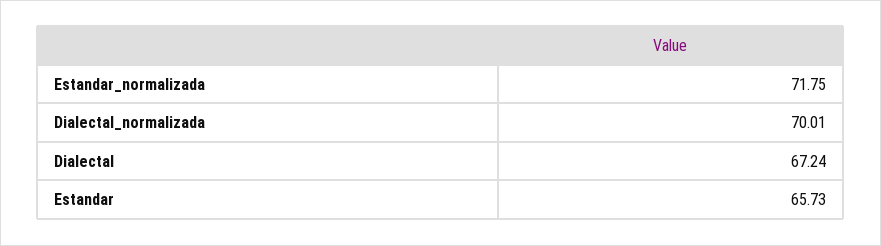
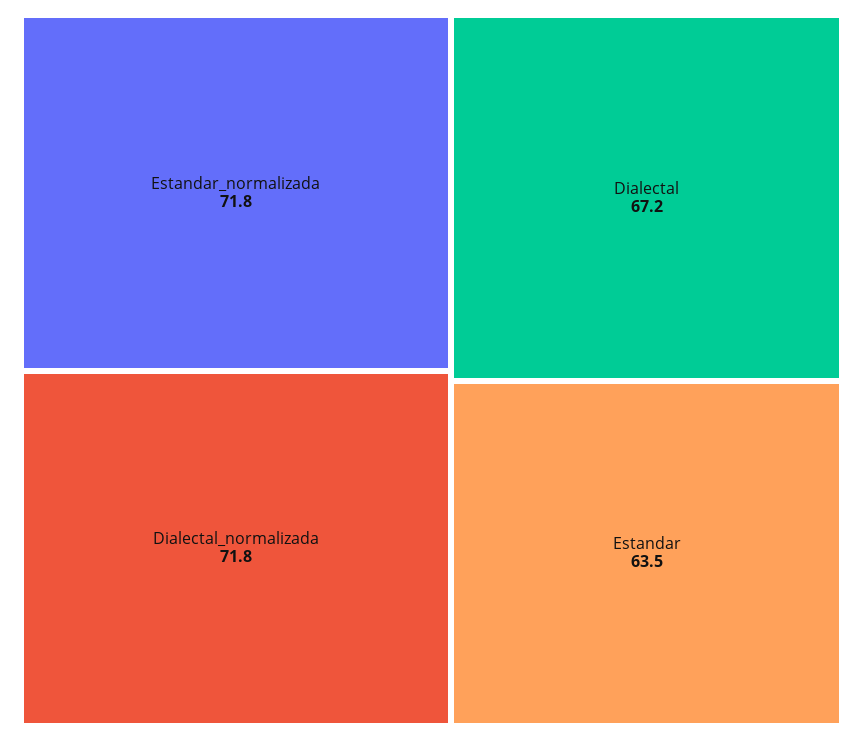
  {
    "Estandar_normalizada": 71.75,
-   "Dialectal_normalizada": 70.01,
+   "Dialectal_normalizada": 71.8,
    "Dialectal": 67.24,
-   "Estandar": 65.73
+   "Estandar": 63.5
  }

